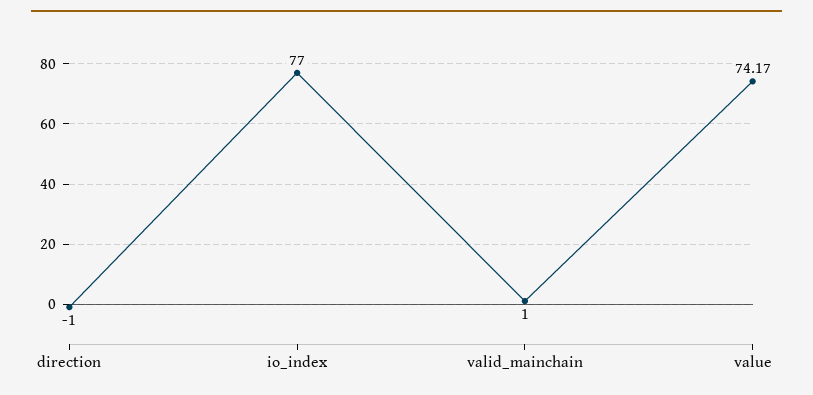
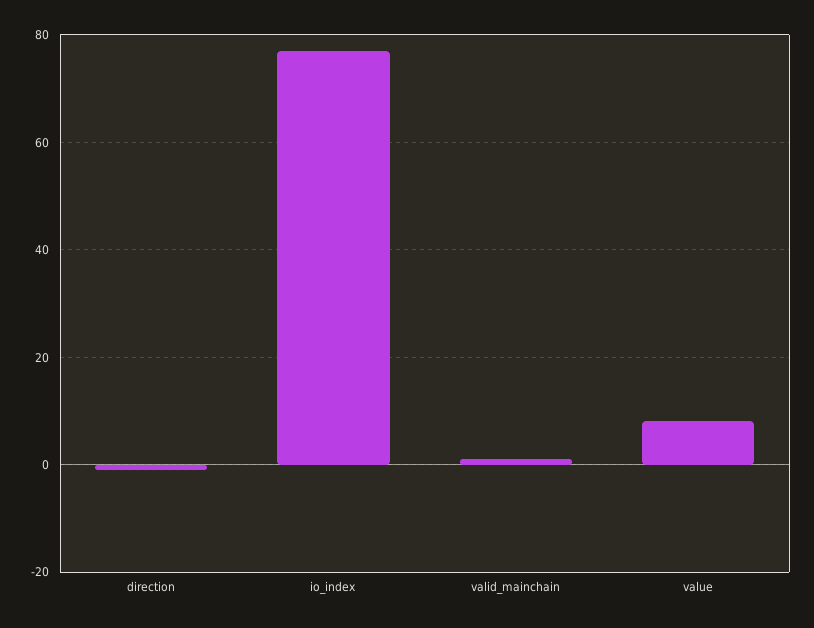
  {
    "direction": -1,
    "io_index": 77,
    "valid_mainchain": 1,
-   "value": 74.17
+   "value": 8
  }

